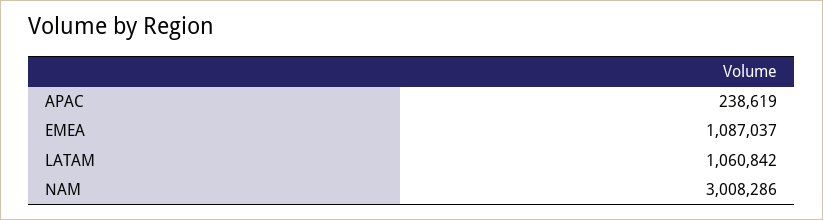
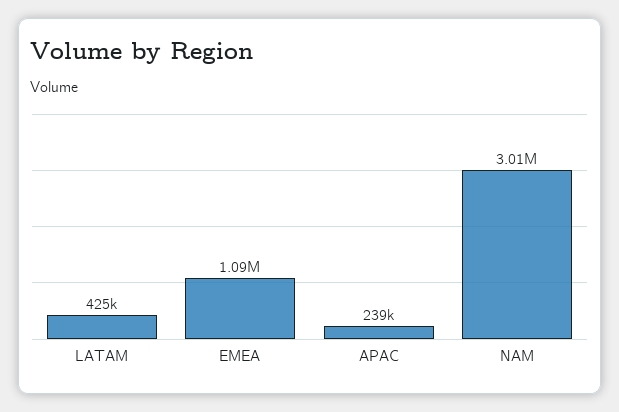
  {
    "APAC": 238619,
    "EMEA": 1087037,
-   "LATAM": 1060842,
+   "LATAM": 425000,
    "NAM": 3008286
  }

